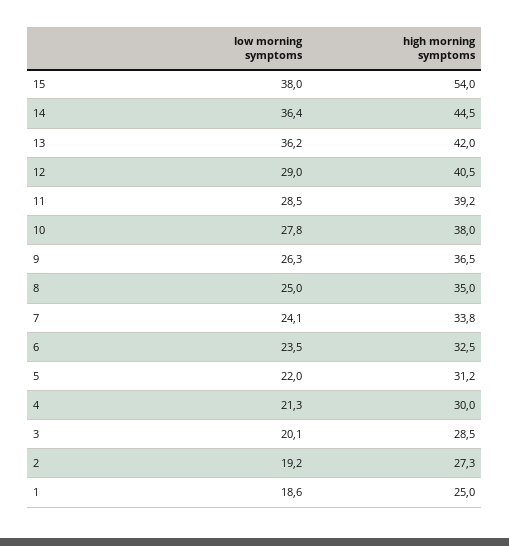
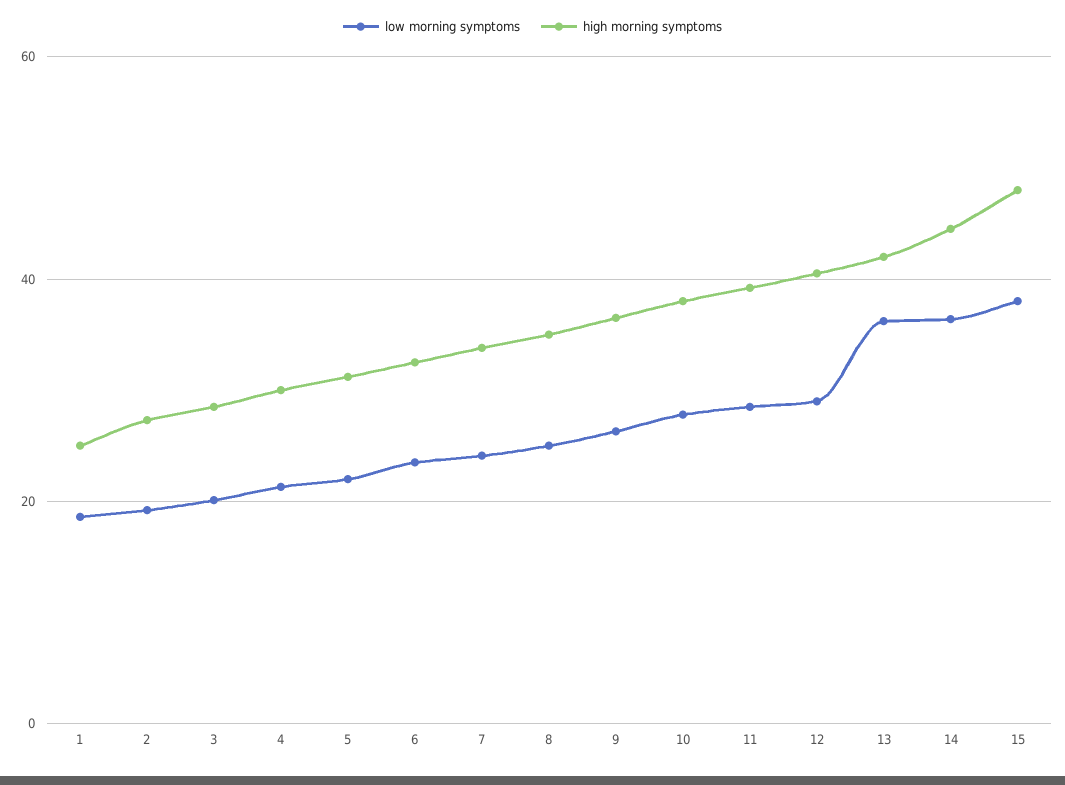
  {
    "low morning symptoms": {
      "15": 38,
      "14": 36.4,
      "13": 36.2,
      "12": 29,
      "11": 28.5,
      "10": 27.8,
      "9": 26.3,
      "8": 25,
      "7": 24.1,
      "6": 23.5,
      "5": 22,
      "4": 21.3,
      "3": 20.1,
      "2": 19.2,
      "1": 18.6
    },
    "high morning symptoms": {
-     "15": 54,
+     "15": 48,
      "14": 44.5,
      "13": 42,
      "12": 40.5,
      "11": 39.2,
      "10": 38,
      "9": 36.5,
      "8": 35,
      "7": 33.8,
      "6": 32.5,
      "5": 31.2,
      "4": 30,
      "3": 28.5,
      "2": 27.3,
      "1": 25
    }
  }

